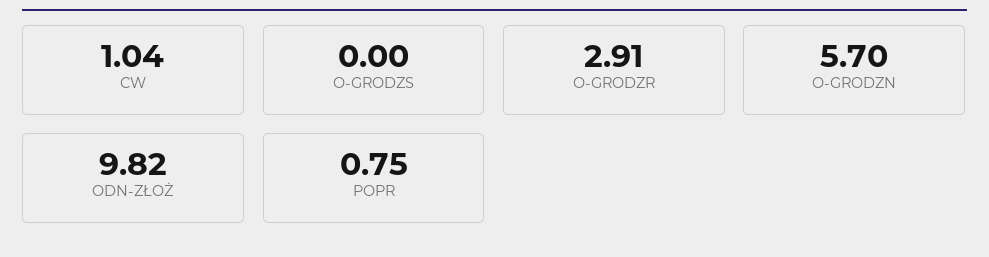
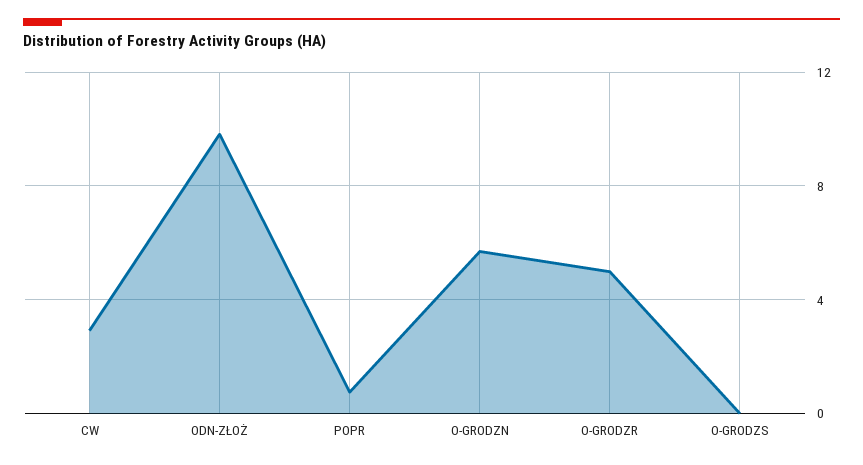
  {
-   "CW": 1.04,
+   "CW": 3,
    "O-GRODZS": 0,
-   "O-GRODZR": 2.91,
+   "O-GRODZR": 5,
    "O-GRODZN": 5.7,
    "ODN-ZŁOŻ": 9.82,
    "POPR": 0.75
  }

